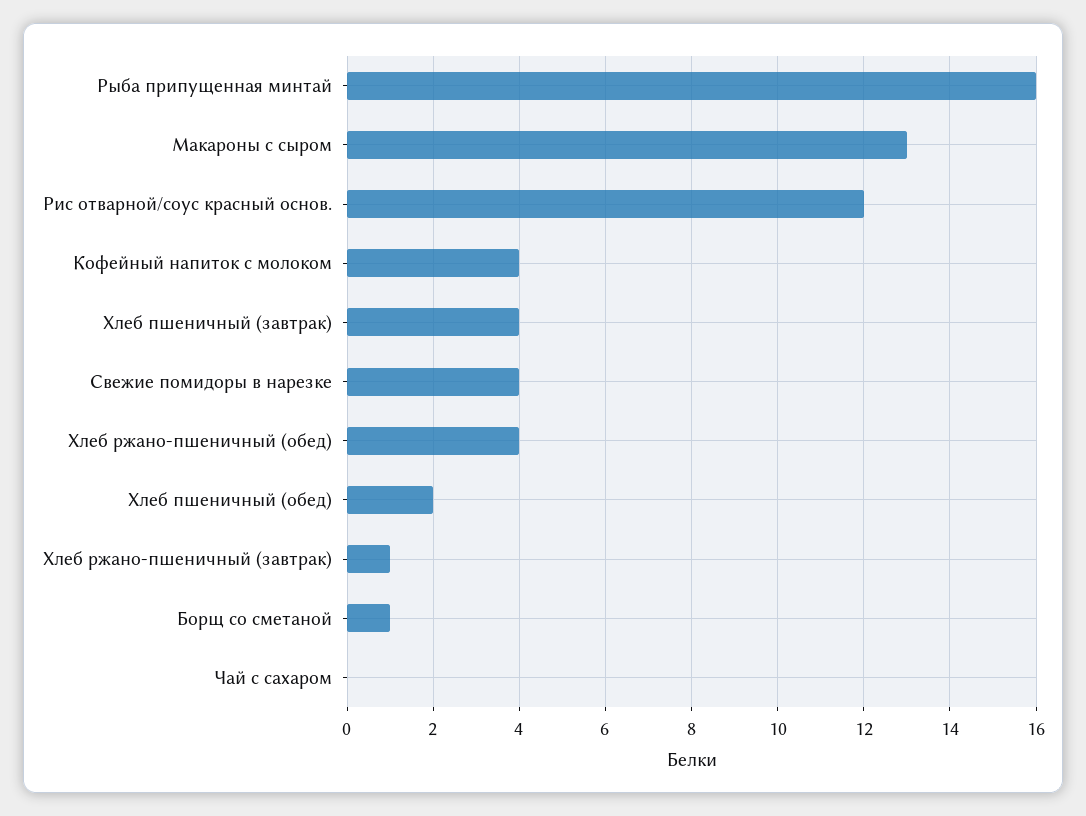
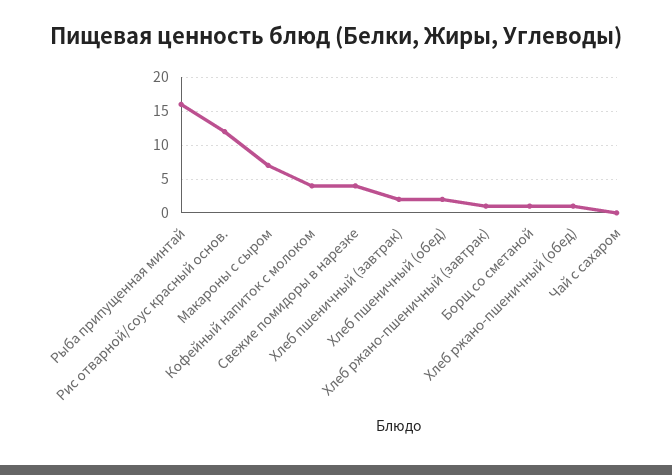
  {
    "Рыба припущенная минтай": 16,
-   "Макароны с сыром": 13,
+   "Макароны с сыром": 7,
    "Рис отварной/соус красный основ.": 12,
    "Кофейный напиток с молоком": 4,
-   "Хлеб пшеничный (завтрак)": 4,
+   "Хлеб пшеничный (завтрак)": 2,
    "Свежие помидоры в нарезке": 4,
-   "Хлеб ржано-пшеничный (обед)": 4,
+   "Хлеб ржано-пшеничный (обед)": 1,
    "Хлеб пшеничный (обед)": 2,
    "Хлеб ржано-пшеничный (завтрак)": 1,
    "Борщ со сметаной": 1,
    "Чай с сахаром": 0
  }

